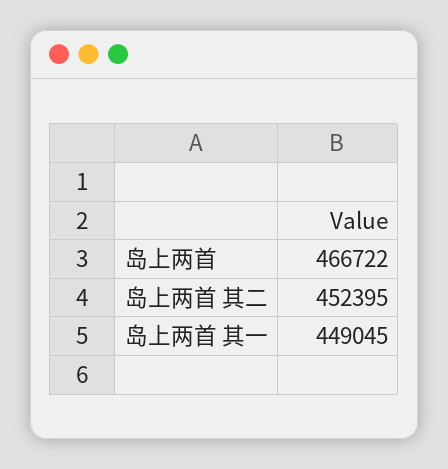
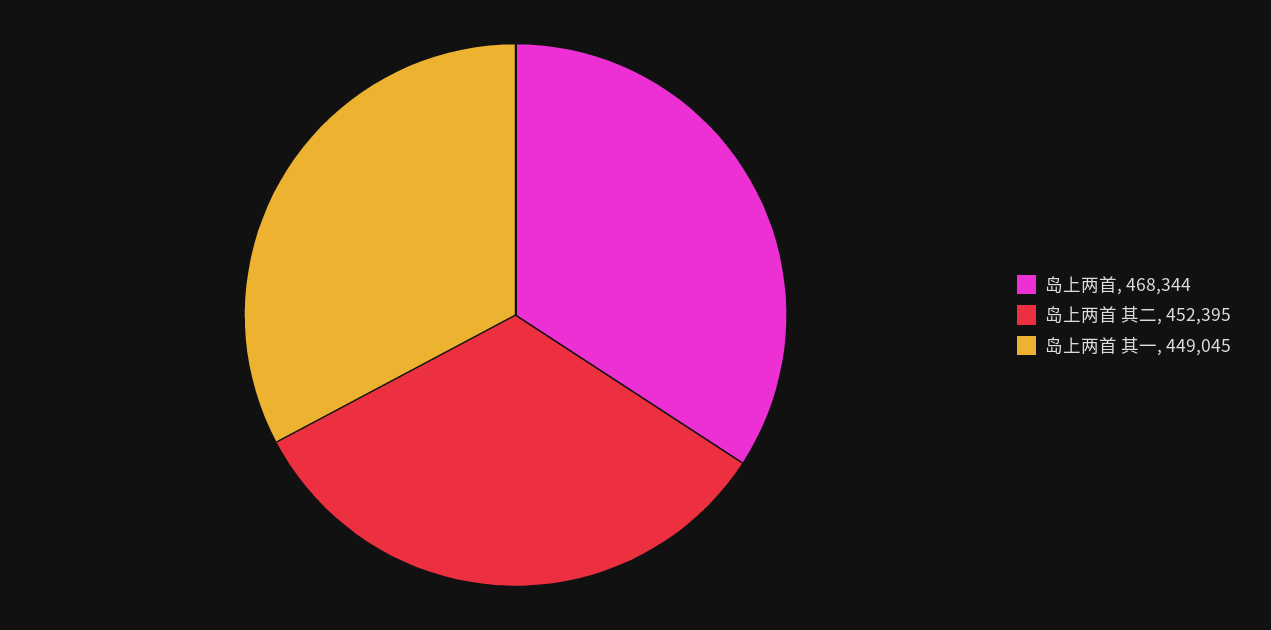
  {
-   "岛上两首": 466722,
+   "岛上两首": 468344,
    "岛上两首 其二": 452395,
    "岛上两首 其一": 449045
  }

